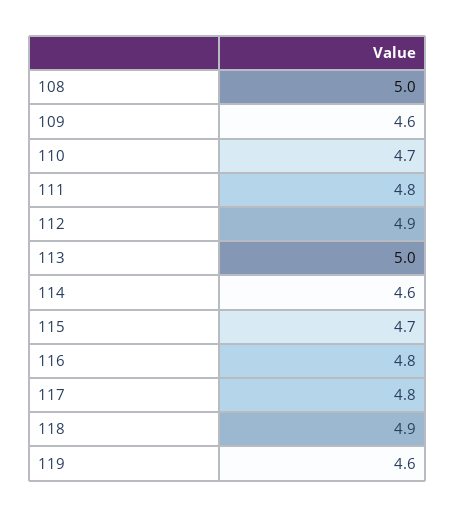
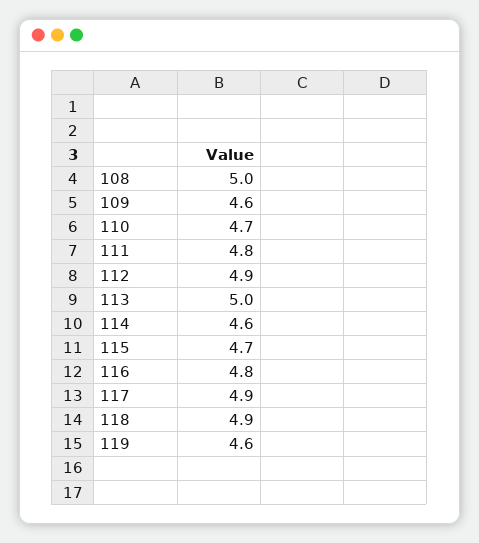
  {
    "108": 5,
    "109": 4.6,
    "110": 4.7,
    "111": 4.8,
    "112": 4.9,
    "113": 5,
    "114": 4.6,
    "115": 4.7,
    "116": 4.8,
-   "117": 4.8,
+   "117": 4.9,
    "118": 4.9,
    "119": 4.6
  }

